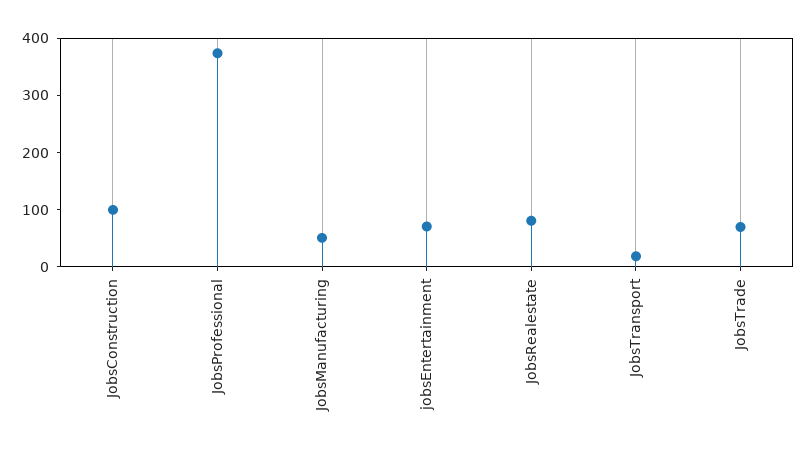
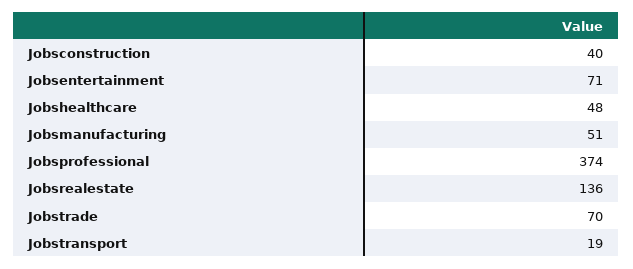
  {
-   "JobsConstruction": 100,
+   "JobsConstruction": 40,
    "JobsProfessional": 374,
    "JobsManufacturing": 51,
    "jobsEntertainment": 71,
-   "JobsRealestate": 80,
+   "JobsRealestate": 136,
    "JobsTransport": 19,
-   "JobsTrade": 70
+   "JobsTrade": 70,
+   "Jobshealthcare": 48
  }

